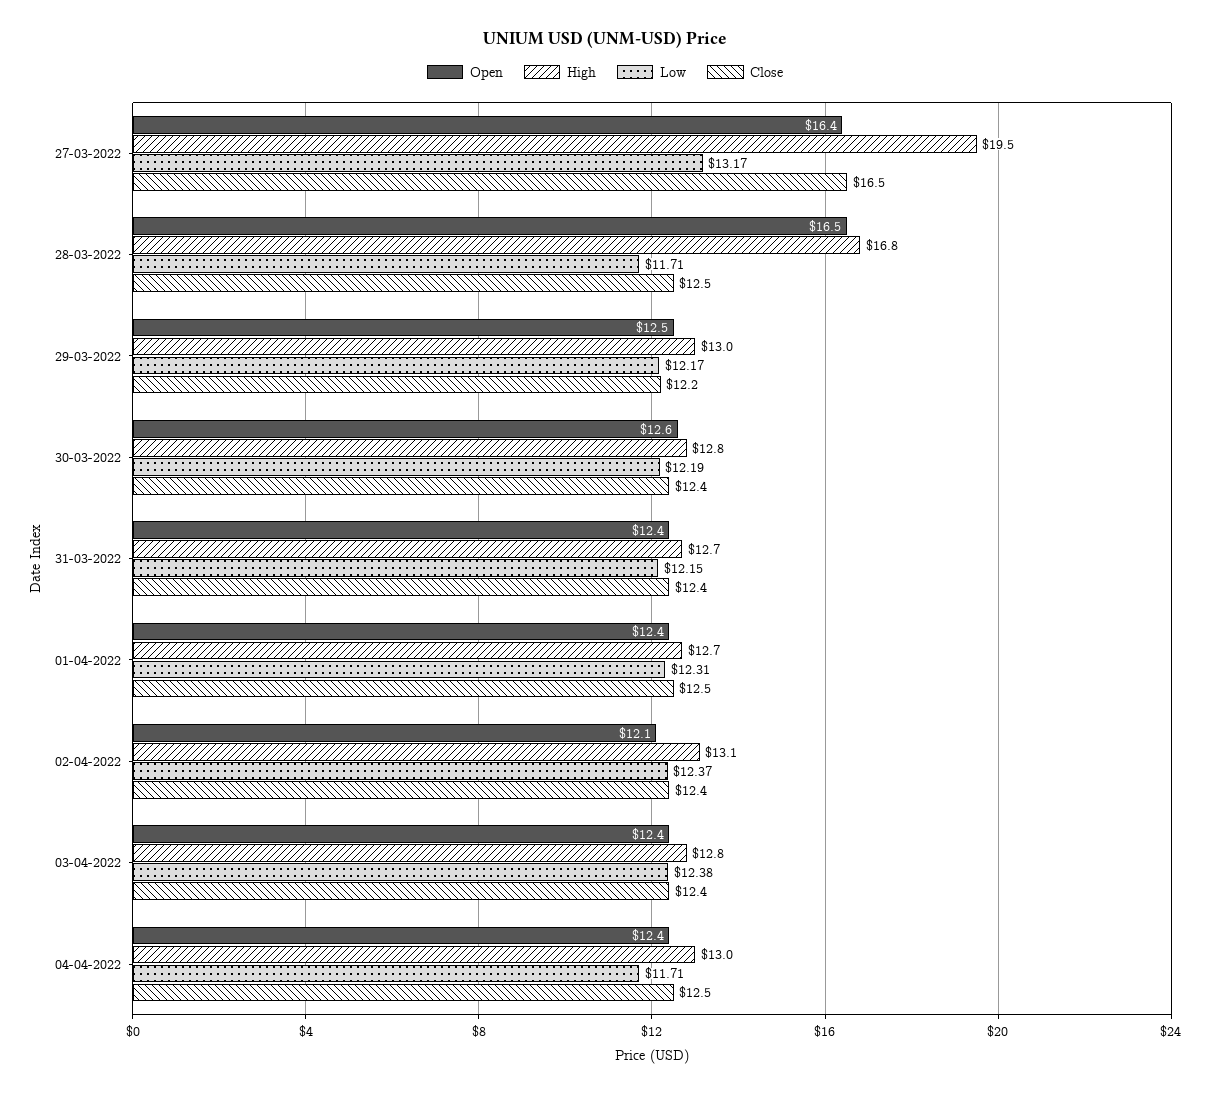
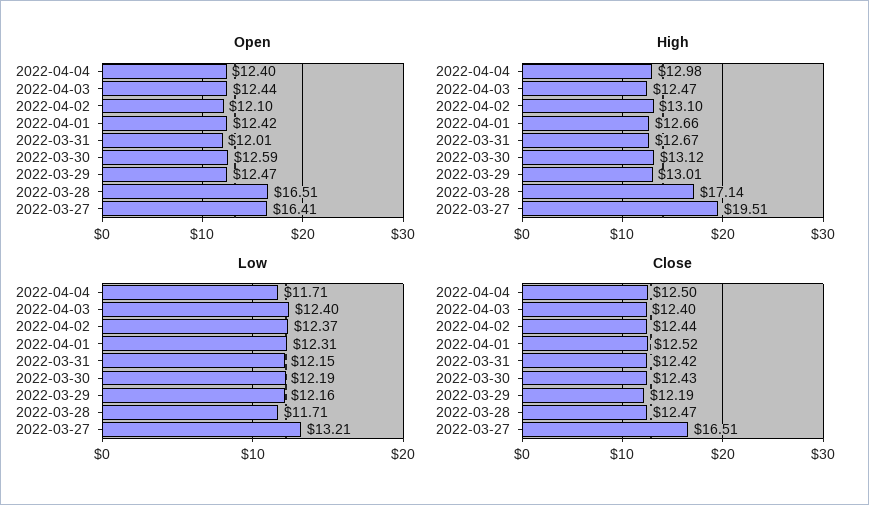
  {
    "Open": {
      "27-03-2022": 16.41,
      "28-03-2022": 16.51,
      "29-03-2022": 12.47,
      "30-03-2022": 12.59,
-     "31-03-2022": 12.4,
+     "31-03-2022": 12.01,
      "01-04-2022": 12.42,
      "02-04-2022": 12.1,
      "03-04-2022": 12.44,
      "04-04-2022": 12.4
    },
    "High": {
      "27-03-2022": 19.51,
-     "28-03-2022": 16.8,
+     "28-03-2022": 17.14,
      "29-03-2022": 13.01,
-     "30-03-2022": 12.8,
+     "30-03-2022": 13.12,
      "31-03-2022": 12.67,
      "01-04-2022": 12.66,
      "02-04-2022": 13.1,
-     "03-04-2022": 12.8,
+     "03-04-2022": 12.47,
      "04-04-2022": 12.98
    },
    "Low": {
-     "27-03-2022": 13.17,
+     "27-03-2022": 13.21,
      "28-03-2022": 11.71,
-     "29-03-2022": 12.17,
+     "29-03-2022": 12.16,
      "30-03-2022": 12.19,
      "31-03-2022": 12.15,
      "01-04-2022": 12.31,
      "02-04-2022": 12.37,
-     "03-04-2022": 12.38,
+     "03-04-2022": 12.4,
      "04-04-2022": 11.71
    },
    "Close": {
      "27-03-2022": 16.51,
      "28-03-2022": 12.47,
      "29-03-2022": 12.19,
      "30-03-2022": 12.43,
      "31-03-2022": 12.42,
      "01-04-2022": 12.52,
      "02-04-2022": 12.44,
      "03-04-2022": 12.4,
      "04-04-2022": 12.5
    }
  }

